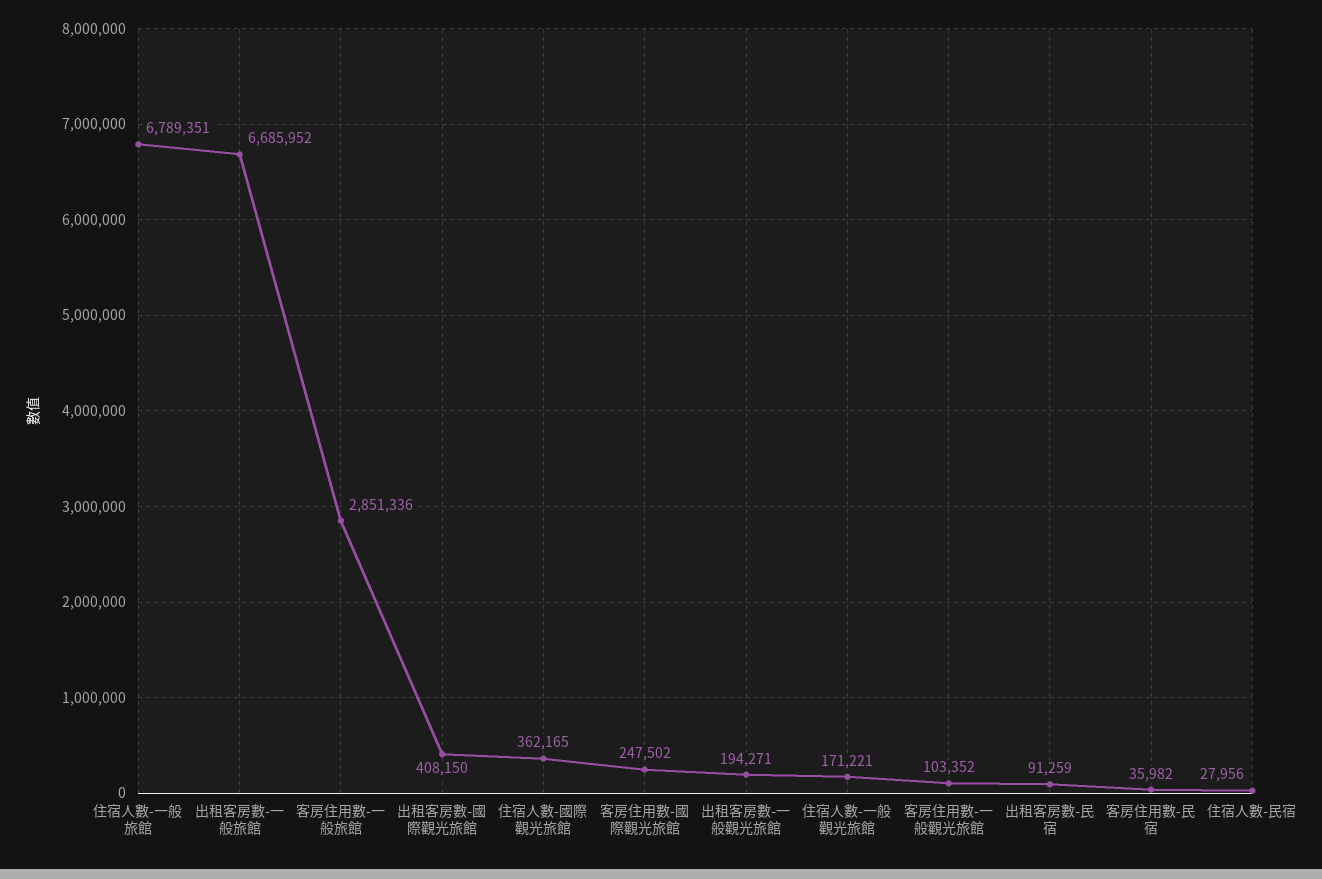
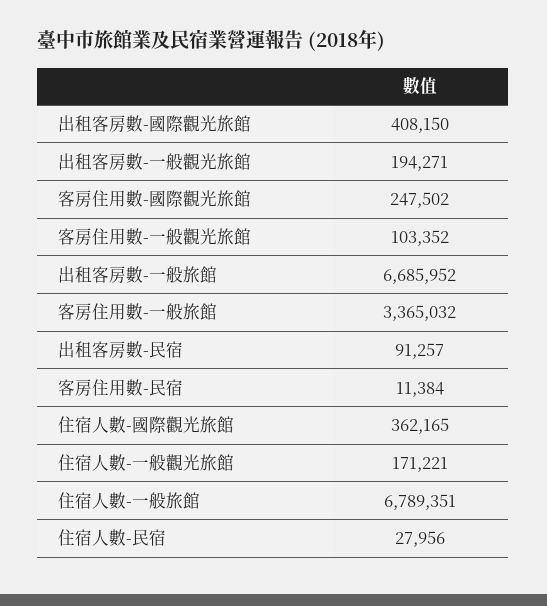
  {
    "住宿人數-一般旅館": 6789351,
    "出租客房數-一般旅館": 6685952,
-   "客房住用數-一般旅館": 2851336,
+   "客房住用數-一般旅館": 3365032,
    "出租客房數-國際觀光旅館": 408150,
    "住宿人數-國際觀光旅館": 362165,
    "客房住用數-國際觀光旅館": 247502,
    "出租客房數-一般觀光旅館": 194271,
    "住宿人數-一般觀光旅館": 171221,
    "客房住用數-一般觀光旅館": 103352,
-   "出租客房數-民宿": 91259,
+   "出租客房數-民宿": 91257,
-   "客房住用數-民宿": 35982,
+   "客房住用數-民宿": 11384,
    "住宿人數-民宿": 27956
  }

